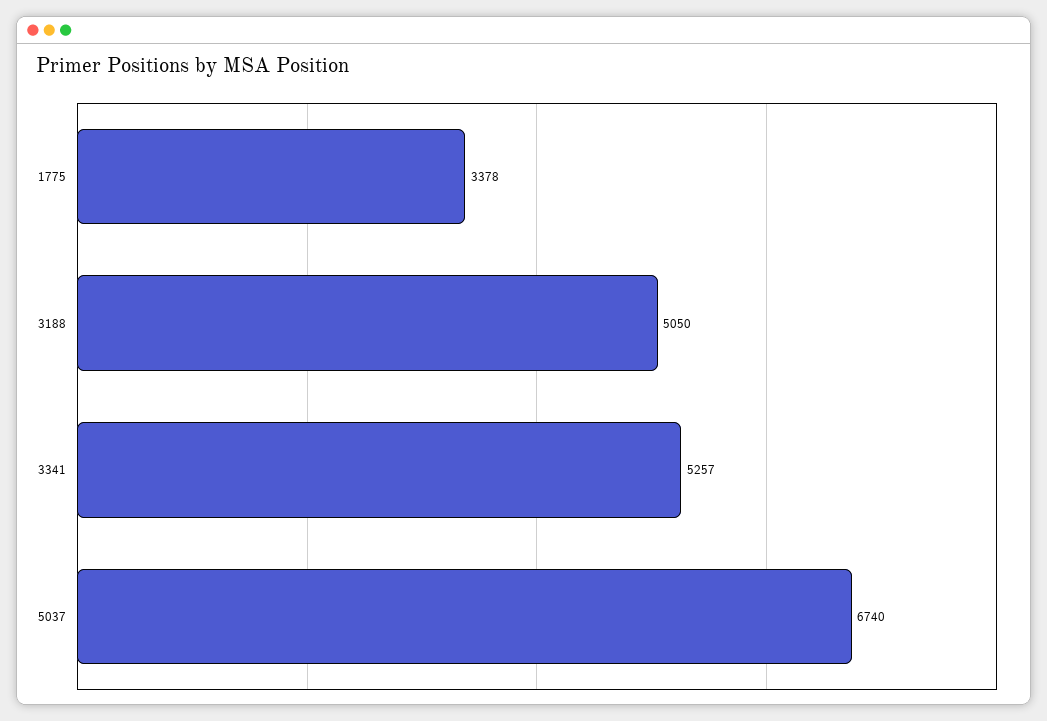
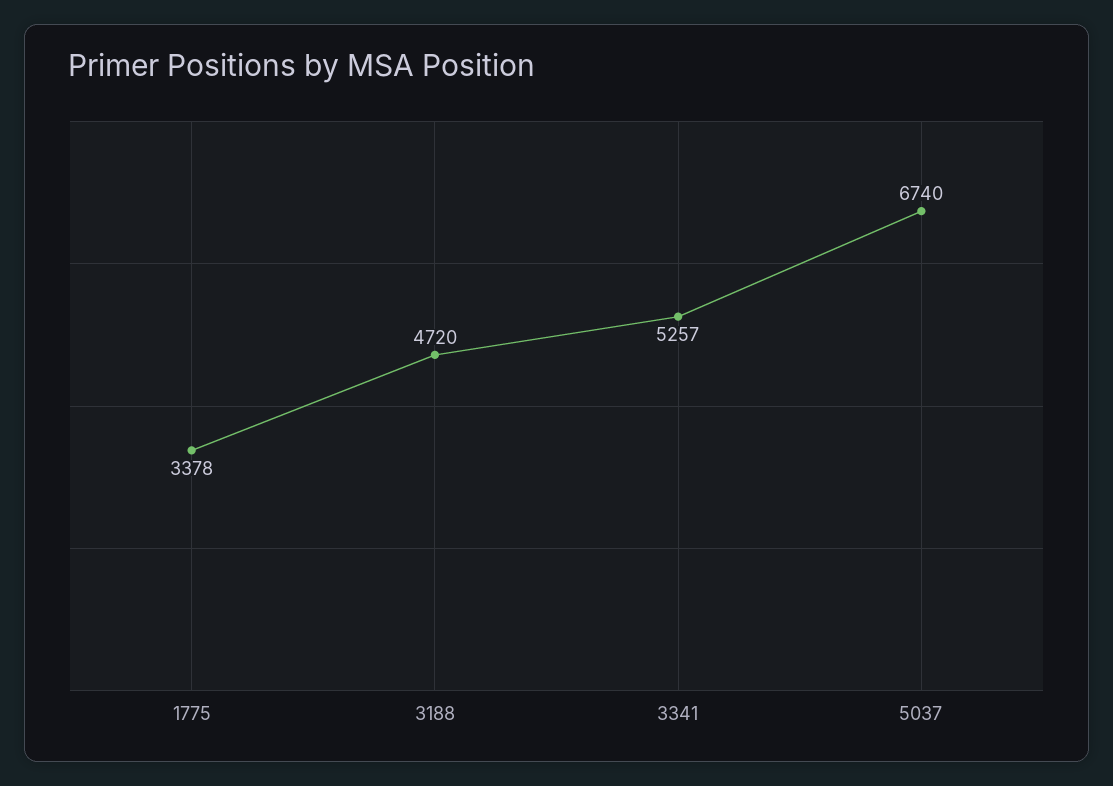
  {
    "1775": 3378,
-   "3188": 5050,
+   "3188": 4720,
    "3341": 5257,
    "5037": 6740
  }

